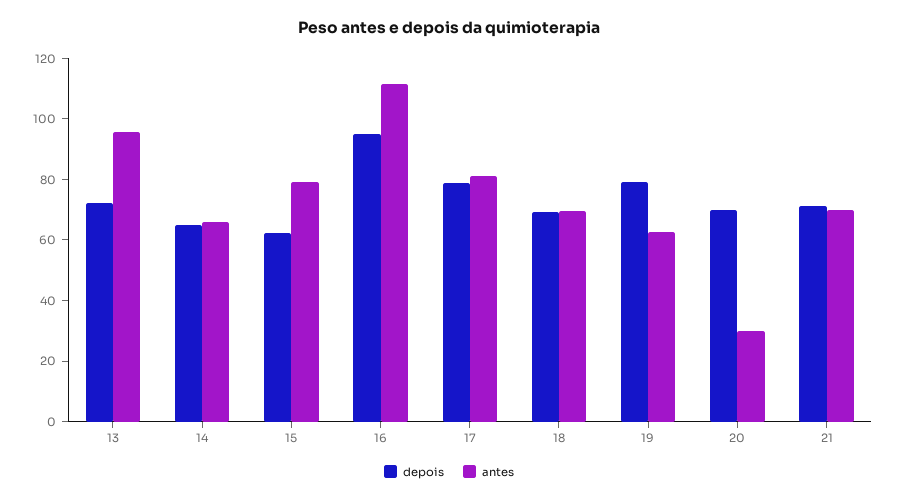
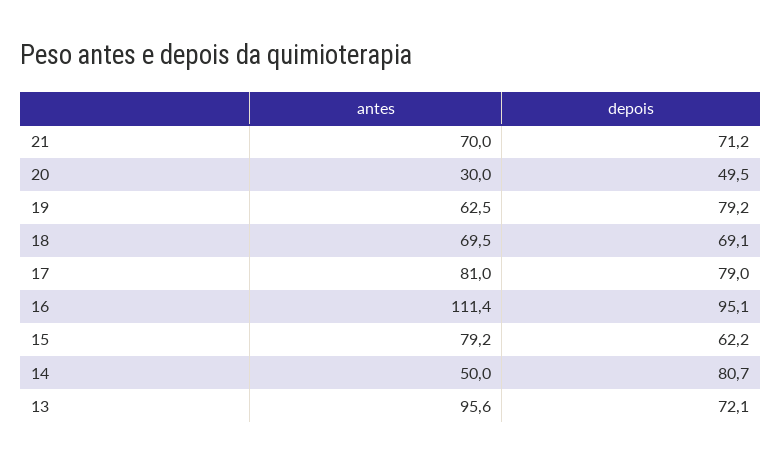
  {
    "depois": {
      "13": 72.1,
-     "14": 65,
+     "14": 80.7,
      "15": 62.2,
      "16": 95.1,
      "17": 79,
      "18": 69.1,
      "19": 79.2,
-     "20": 70,
+     "20": 49.5,
      "21": 71.2
    },
    "antes": {
      "13": 95.6,
-     "14": 65,
+     "14": 50,
      "15": 79.2,
      "16": 111.4,
      "17": 81,
      "18": 69.5,
      "19": 62.5,
      "20": 30,
      "21": 70
    }
  }

